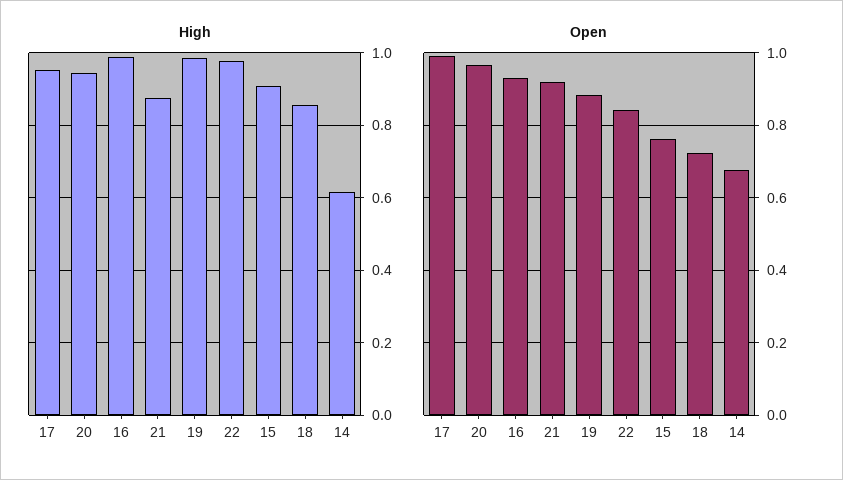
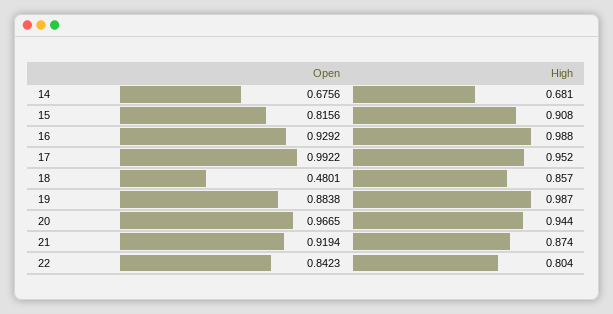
  {
    "High": {
      "17": 0.952,
      "20": 0.944,
      "16": 0.988,
      "21": 0.874,
      "19": 0.987,
-     "22": 0.98,
+     "22": 0.804,
      "15": 0.908,
      "18": 0.857,
-     "14": 0.62
+     "14": 0.681
    },
    "Open": {
      "17": 0.9922,
      "20": 0.9665,
      "16": 0.9292,
      "21": 0.9194,
      "19": 0.8838,
      "22": 0.8423,
-     "15": 0.76,
+     "15": 0.8156,
-     "18": 0.72,
+     "18": 0.4801,
      "14": 0.6756
    }
  }

